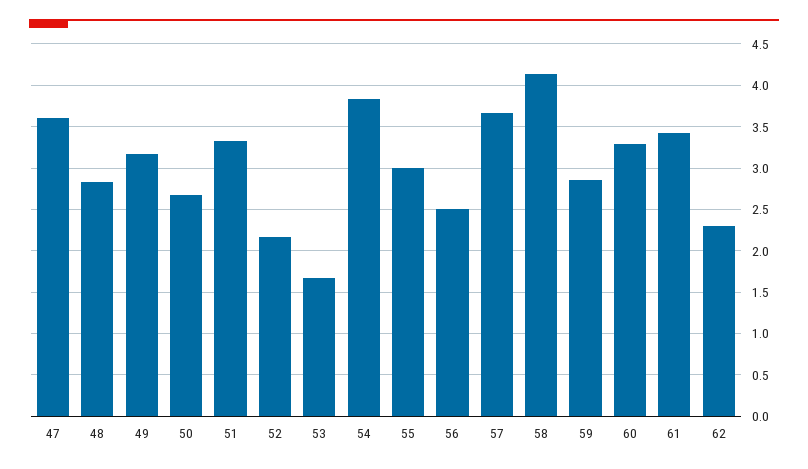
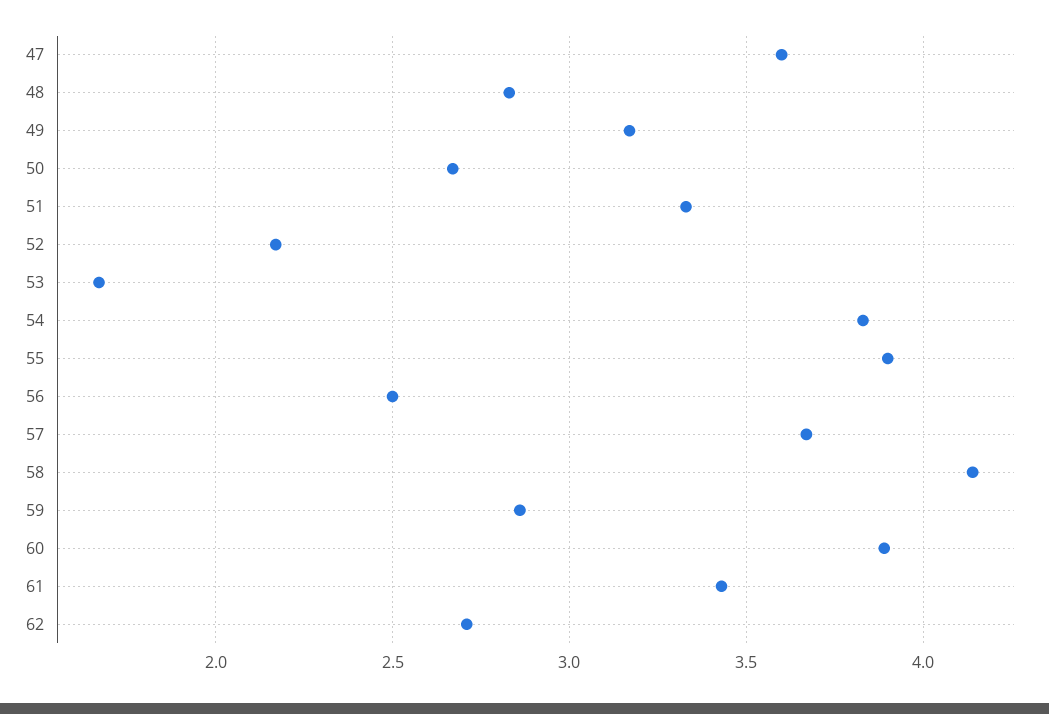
  {
    "47": 3.6,
    "48": 2.85,
    "49": 3.15,
    "50": 2.65,
    "51": 3.35,
    "52": 2.15,
    "53": 1.65,
    "54": 3.85,
-   "55": 3,
+   "55": 3.9,
    "56": 2.5,
    "57": 3.65,
    "58": 4.15,
    "59": 2.85,
-   "60": 3.3,
+   "60": 3.9,
    "61": 3.45,
-   "62": 2.3
+   "62": 2.7
  }

